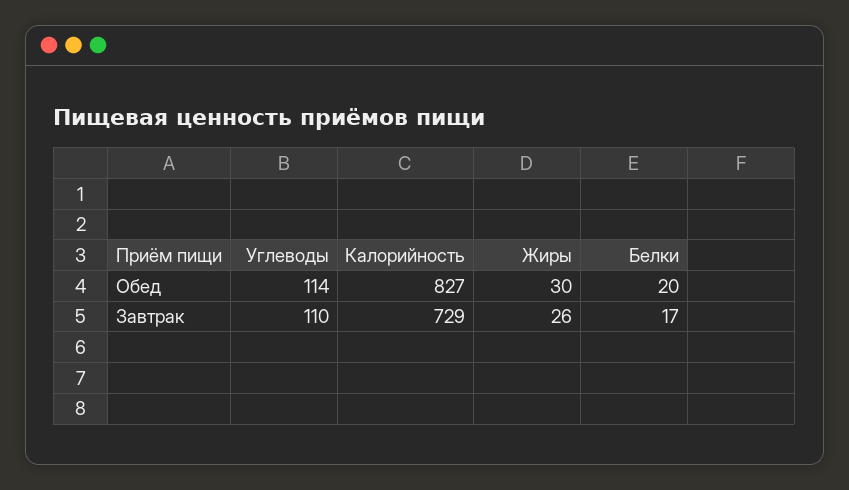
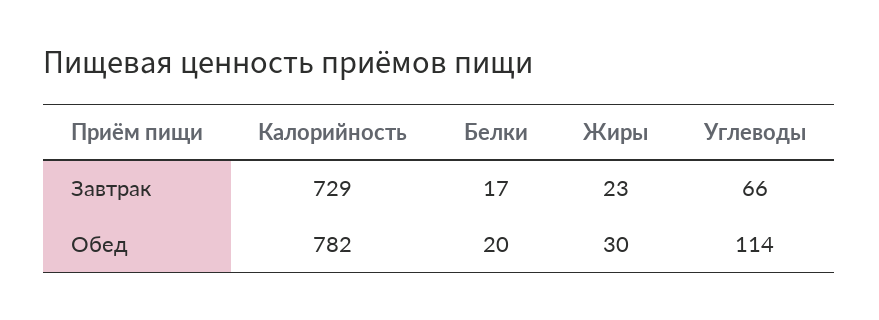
  {
    "Углеводы": {
      "Обед": 114,
-     "Завтрак": 110
+     "Завтрак": 66
    },
    "Калорийность": {
-     "Обед": 827,
+     "Обед": 782,
      "Завтрак": 729
    },
    "Жиры": {
      "Обед": 30,
-     "Завтрак": 26
+     "Завтрак": 23
    },
    "Белки": {
      "Обед": 20,
      "Завтрак": 17
    }
  }

